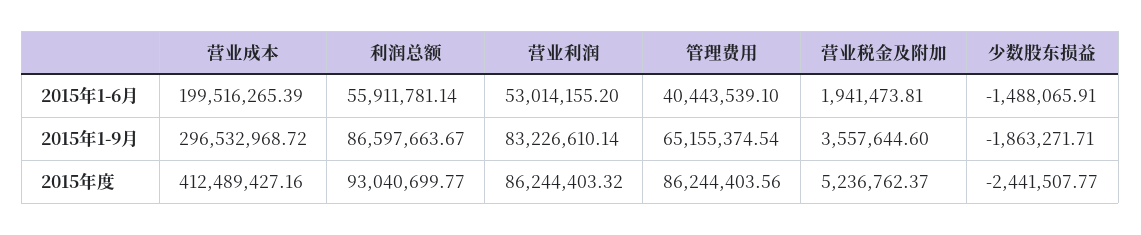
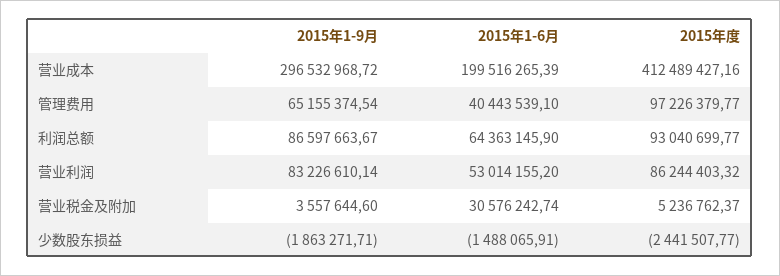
  {
    "营业成本": {
      "2015年1-6月": 199516265.39,
      "2015年1-9月": 296532968.72,
      "2015年度": 412489427.16
    },
    "利润总额": {
-     "2015年1-6月": 55911781.14,
+     "2015年1-6月": 64363145.9,
      "2015年1-9月": 86597663.67,
      "2015年度": 93040699.77
    },
    "营业利润": {
      "2015年1-6月": 53014155.2,
      "2015年1-9月": 83226610.14,
      "2015年度": 86244403.32
    },
    "管理费用": {
      "2015年1-6月": 40443539.1,
      "2015年1-9月": 65155374.54,
-     "2015年度": 86244403.56
+     "2015年度": 97226379.77
    },
    "营业税金及附加": {
-     "2015年1-6月": 1941473.81,
+     "2015年1-6月": 30576242.74,
      "2015年1-9月": 3557644.6,
      "2015年度": 5236762.37
    },
    "少数股东损益": {
      "2015年1-6月": -1488065.91,
      "2015年1-9月": -1863271.71,
      "2015年度": -2441507.77
    }
  }

